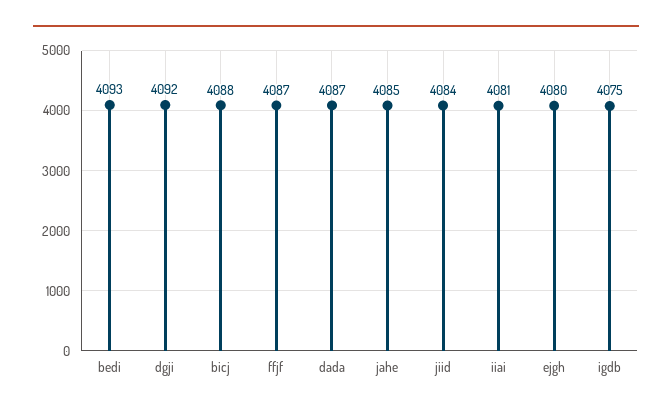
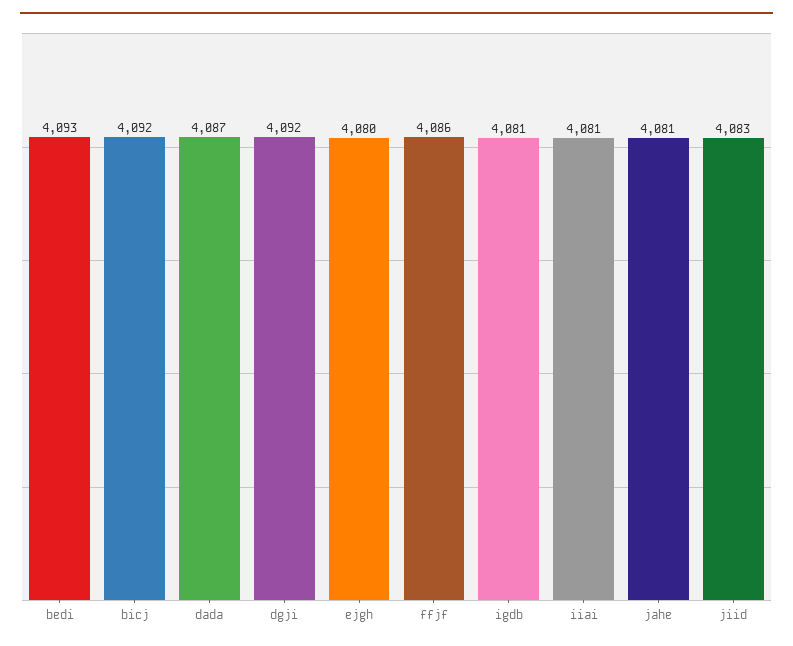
  {
    "bedi": 4093,
    "dgji": 4092,
-   "bicj": 4088,
+   "bicj": 4092,
-   "ffjf": 4087,
+   "ffjf": 4086,
    "dada": 4087,
-   "jahe": 4085,
+   "jahe": 4081,
-   "jiid": 4084,
+   "jiid": 4083,
    "iiai": 4081,
    "ejgh": 4080,
-   "igdb": 4075
+   "igdb": 4081
  }

